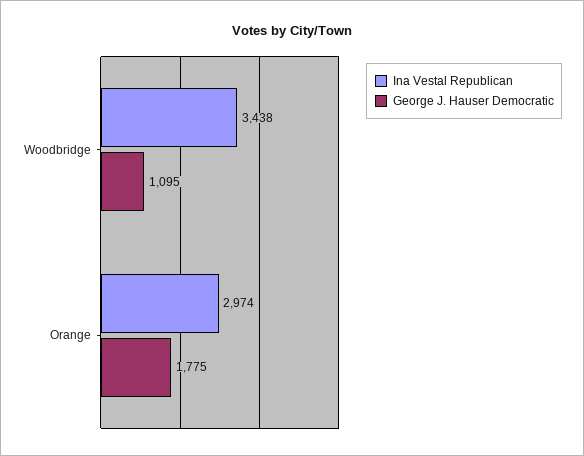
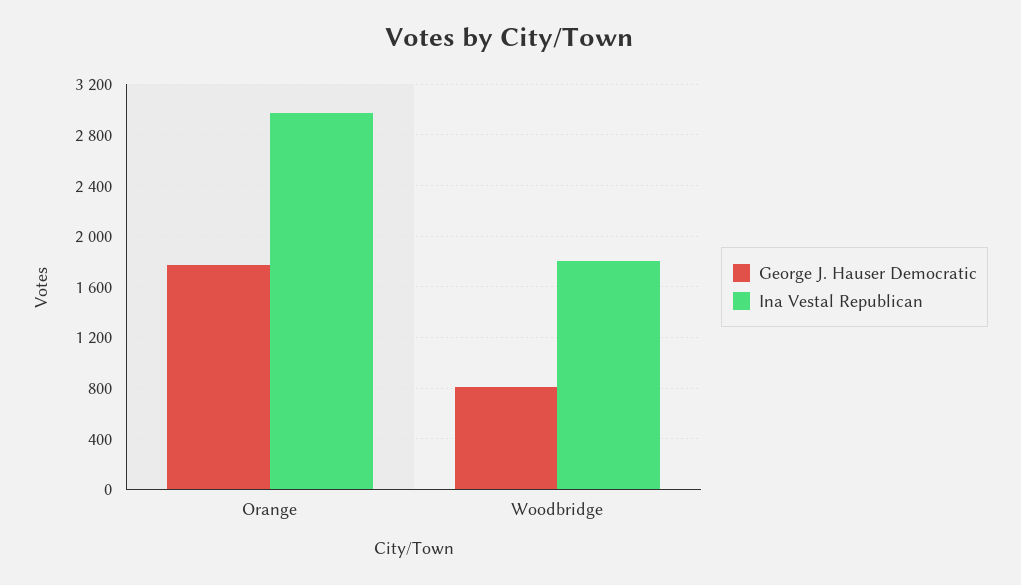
  {
    "Ina Vestal Republican": {
-     "Woodbridge": 3438,
+     "Woodbridge": 1800,
      "Orange": 2974
    },
    "George J. Hauser Democratic": {
-     "Woodbridge": 1095,
+     "Woodbridge": 800,
      "Orange": 1775
    }
  }

